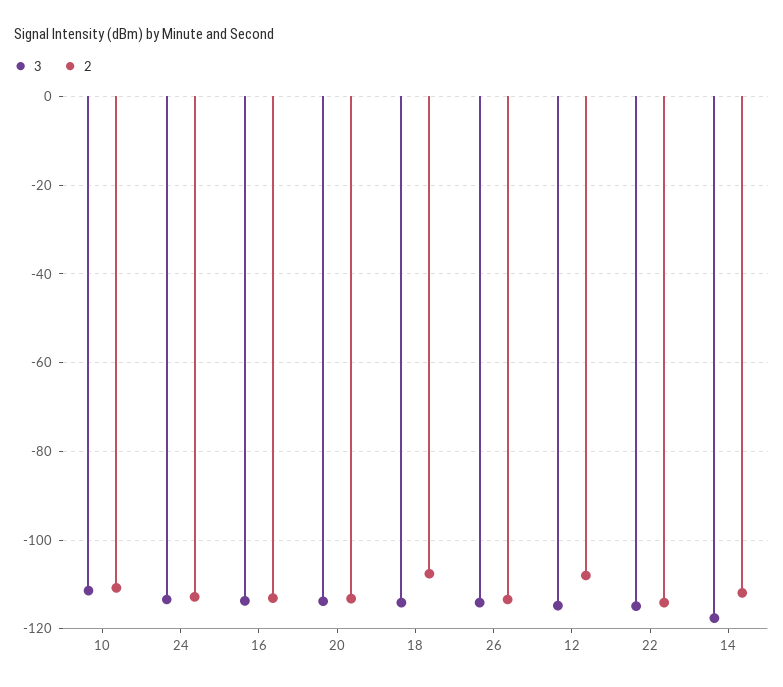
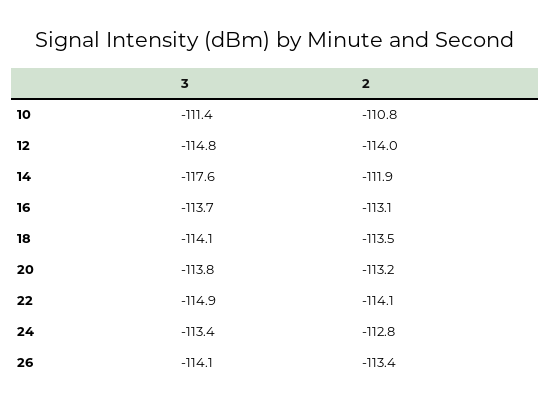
  {
    "3": {
      "10": -111.4,
      "24": -113.4,
      "16": -113.7,
      "20": -113.8,
      "18": -114.1,
      "26": -114.1,
      "12": -114.8,
      "22": -114.9,
      "14": -117.6
    },
    "2": {
      "10": -110.8,
      "24": -112.8,
      "16": -113.1,
      "20": -113.2,
-     "18": -108,
+     "18": -113.5,
      "26": -113.4,
-     "12": -108,
+     "12": -114,
      "22": -114.1,
      "14": -111.9
    }
  }

